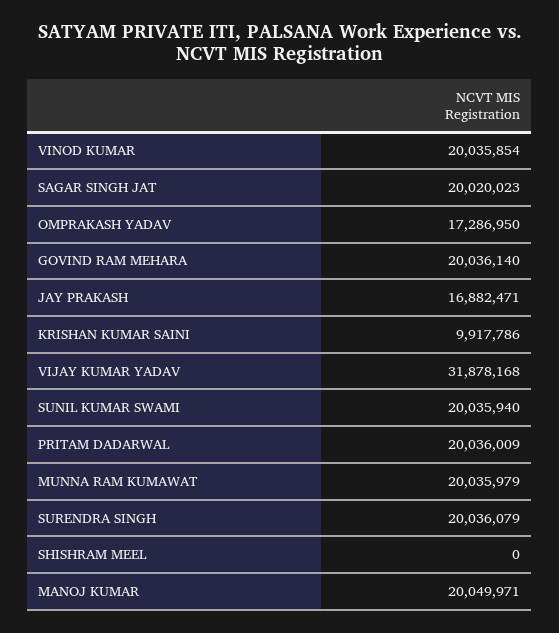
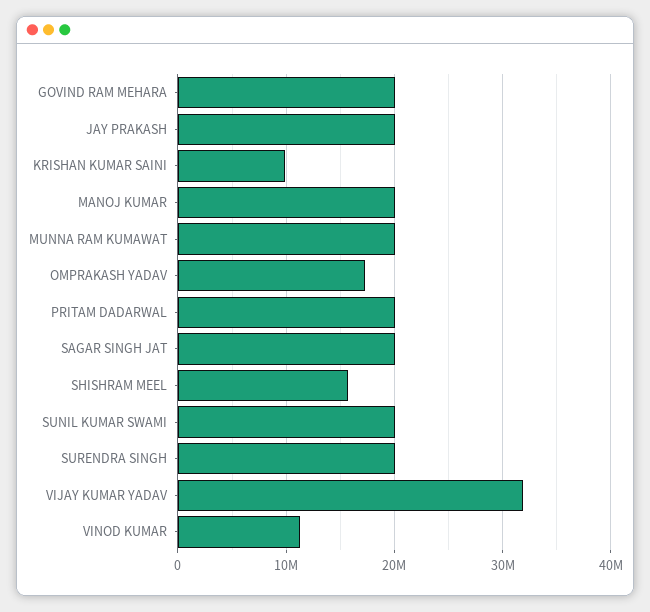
  {
-   "VINOD KUMAR": 20035854,
+   "VINOD KUMAR": 11000000,
    "SAGAR SINGH JAT": 20020023,
    "OMPRAKASH YADAV": 17286950,
    "GOVIND RAM MEHARA": 20036140,
-   "JAY PRAKASH": 16882471,
+   "JAY PRAKASH": 20000000,
    "KRISHAN KUMAR SAINI": 9917786,
    "VIJAY KUMAR YADAV": 31878168,
    "SUNIL KUMAR SWAMI": 20035940,
    "PRITAM DADARWAL": 20036009,
    "MUNNA RAM KUMAWAT": 20035979,
    "SURENDRA SINGH": 20036079,
-   "SHISHRAM MEEL": 0,
+   "SHISHRAM MEEL": 16000000,
    "MANOJ KUMAR": 20049971
  }

